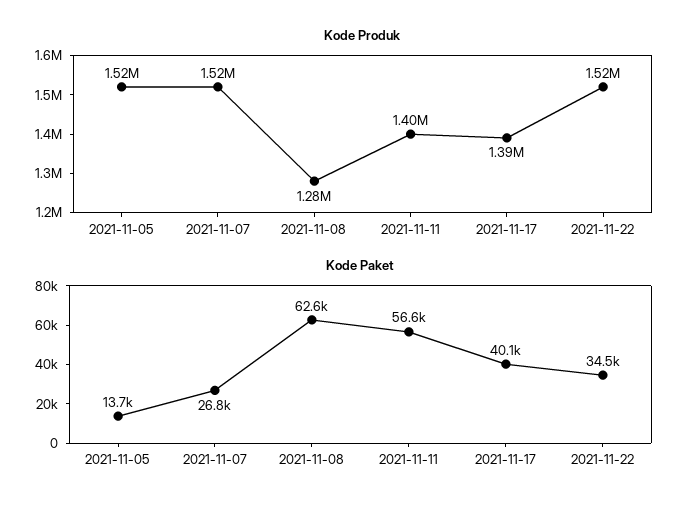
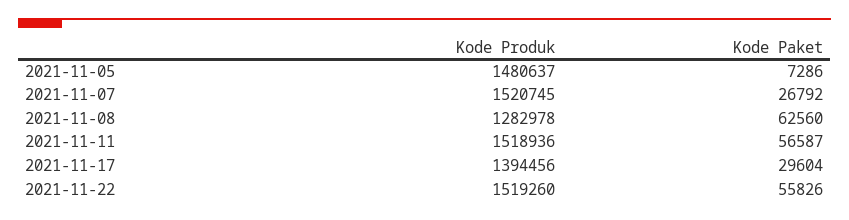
  {
    "Kode Produk": {
-     "2021-11-05": 1520000,
+     "2021-11-05": 1480637,
      "2021-11-07": 1520745,
      "2021-11-08": 1282978,
-     "2021-11-11": 1400000,
+     "2021-11-11": 1518936,
      "2021-11-17": 1394456,
      "2021-11-22": 1519260
    },
    "Kode Paket": {
-     "2021-11-05": 13700,
+     "2021-11-05": 7286,
      "2021-11-07": 26792,
      "2021-11-08": 62560,
      "2021-11-11": 56587,
-     "2021-11-17": 40100,
+     "2021-11-17": 29604,
-     "2021-11-22": 34500
+     "2021-11-22": 55826
    }
  }

